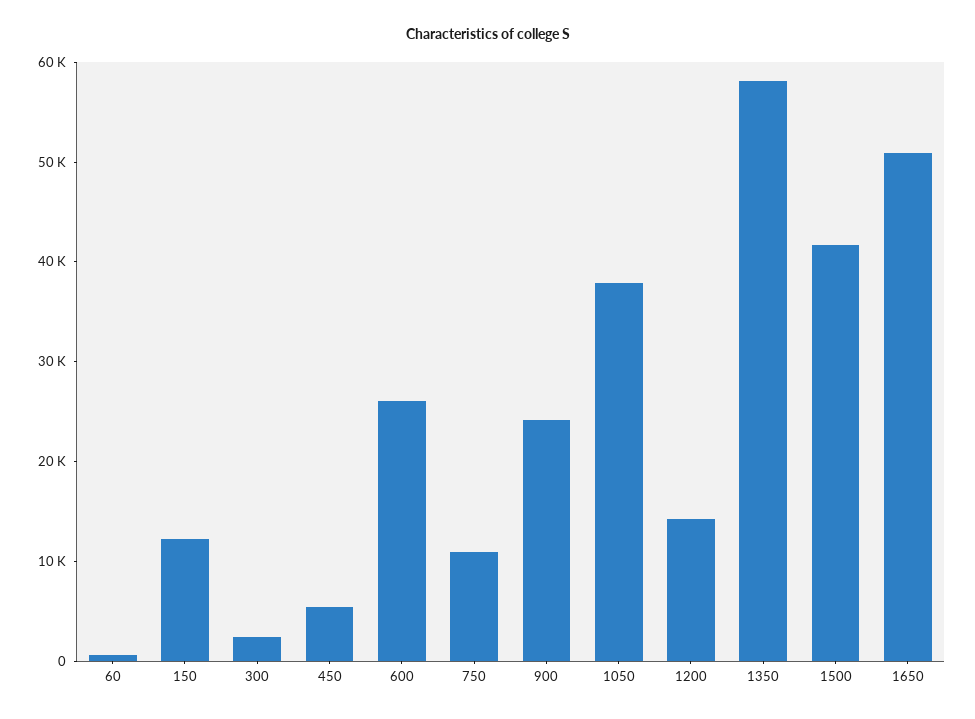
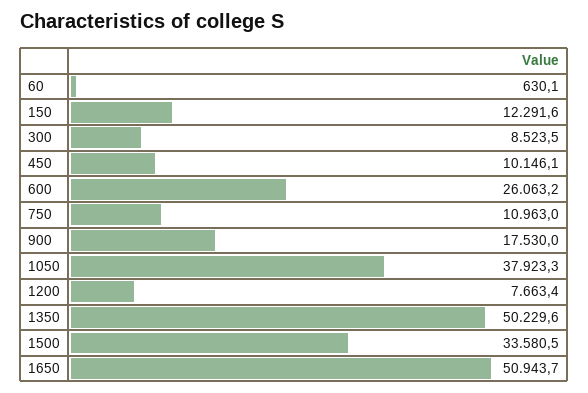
  {
    "60": 630.1,
    "150": 12291.6,
-   "300": 2000,
+   "300": 8523.5,
-   "450": 6000,
+   "450": 10146.1,
    "600": 26063.2,
    "750": 10963,
-   "900": 24000,
+   "900": 17530,
    "1050": 37923.3,
-   "1200": 14000,
+   "1200": 7663.4,
-   "1350": 58000,
+   "1350": 50229.6,
-   "1500": 42000,
+   "1500": 33580.5,
    "1650": 50943.7
  }

